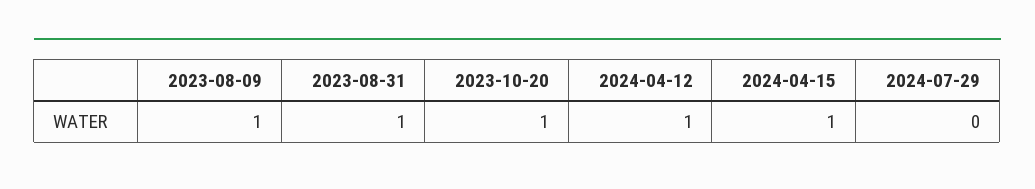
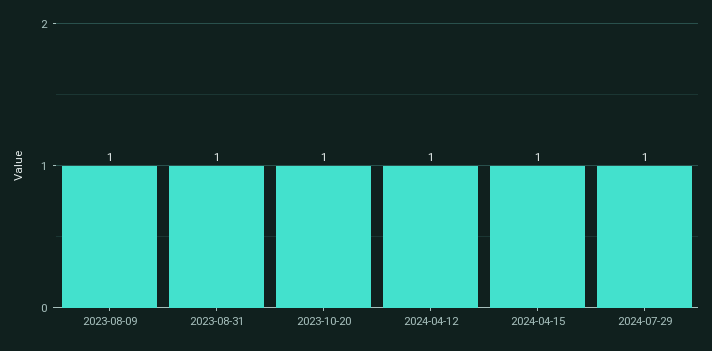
  {
    "2023-08-09": 1,
    "2023-08-31": 1,
    "2023-10-20": 1,
    "2024-04-12": 1,
    "2024-04-15": 1,
-   "2024-07-29": 0
+   "2024-07-29": 1
  }

